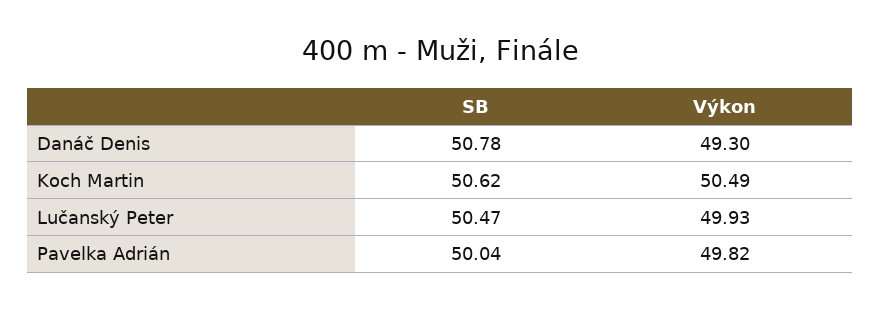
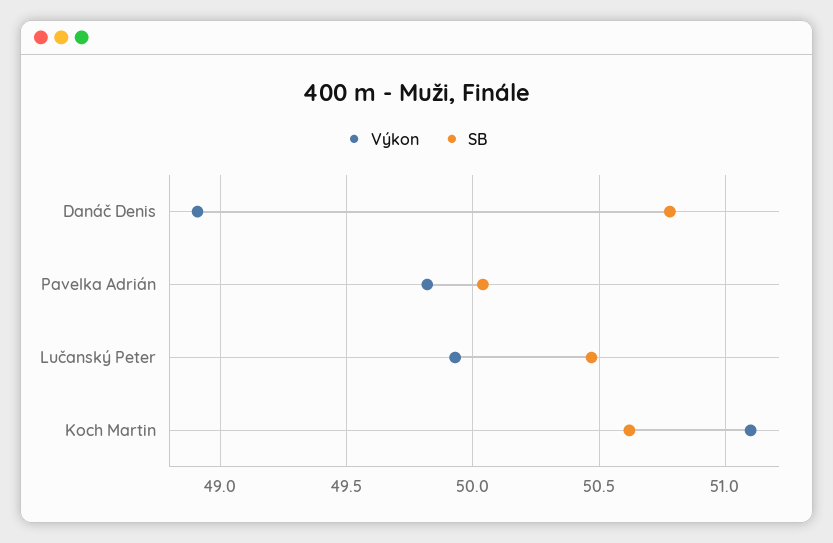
  {
    "SB": {
      "Danáč Denis": 50.78,
      "Koch Martin": 50.62,
      "Lučanský Peter": 50.47,
      "Pavelka Adrián": 50.04
    },
    "Výkon": {
-     "Danáč Denis": 49.3,
+     "Danáč Denis": 48.9,
-     "Koch Martin": 50.49,
+     "Koch Martin": 51.1,
      "Lučanský Peter": 49.93,
      "Pavelka Adrián": 49.82
    }
  }

